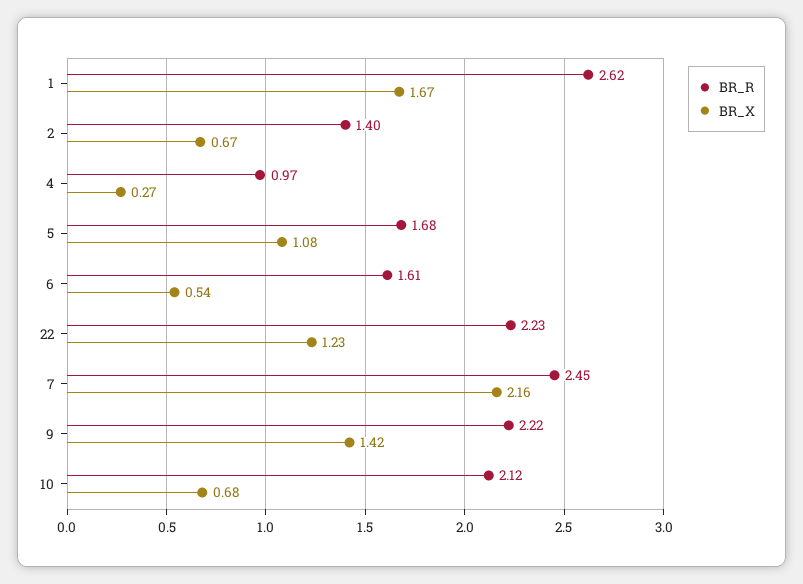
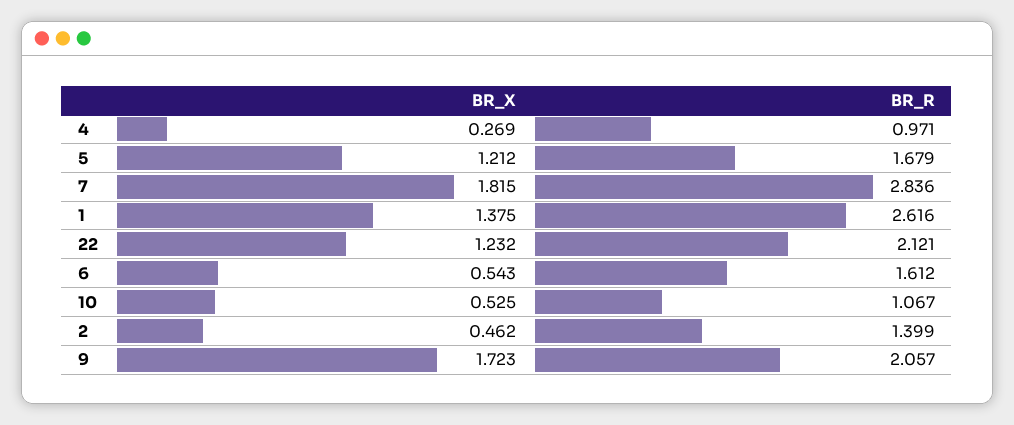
  {
    "BR_R": {
      "1": 2.616,
      "2": 1.399,
      "4": 0.971,
      "5": 1.679,
      "6": 1.612,
-     "22": 2.23,
+     "22": 2.121,
-     "7": 2.45,
+     "7": 2.836,
-     "9": 2.22,
+     "9": 2.057,
-     "10": 2.12
+     "10": 1.067
    },
    "BR_X": {
-     "1": 1.67,
+     "1": 1.375,
-     "2": 0.67,
+     "2": 0.462,
      "4": 0.269,
-     "5": 1.08,
+     "5": 1.212,
      "6": 0.543,
      "22": 1.232,
-     "7": 2.16,
+     "7": 1.815,
-     "9": 1.42,
+     "9": 1.723,
-     "10": 0.68
+     "10": 0.525
    }
  }

